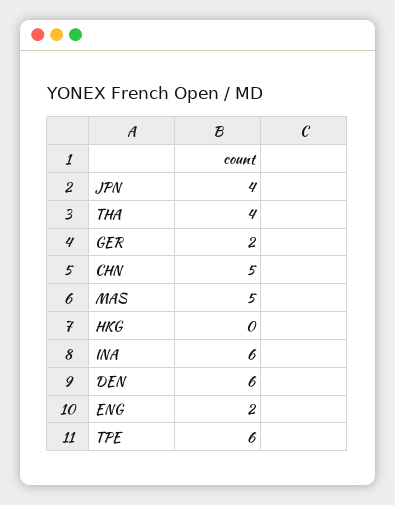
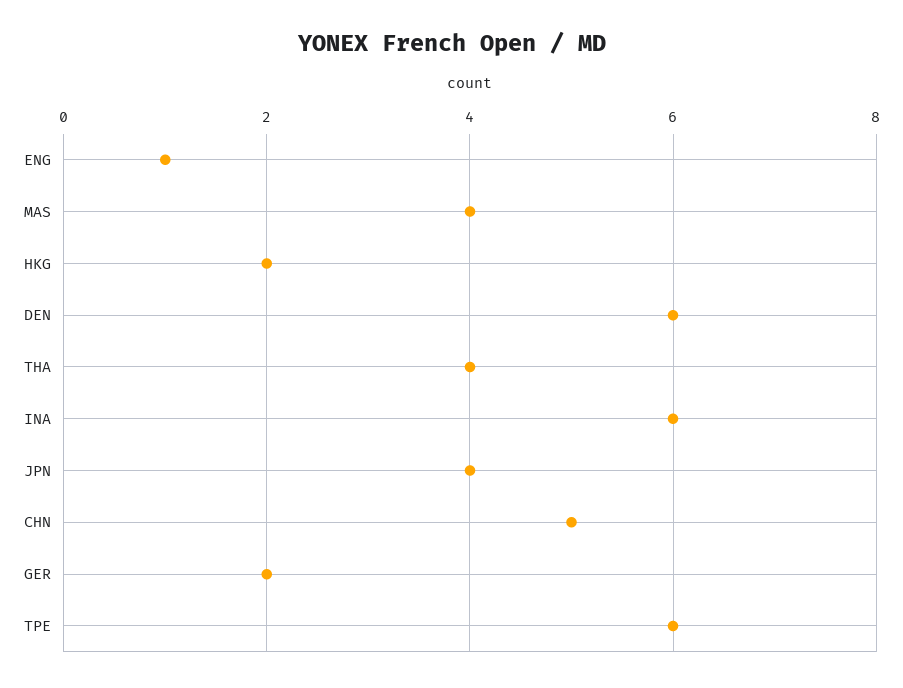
  {
    "JPN": 4,
    "THA": 4,
    "GER": 2,
    "CHN": 5,
-   "MAS": 5,
+   "MAS": 4,
-   "HKG": 0,
+   "HKG": 2,
    "INA": 6,
    "DEN": 6,
-   "ENG": 2,
+   "ENG": 1,
    "TPE": 6
  }

